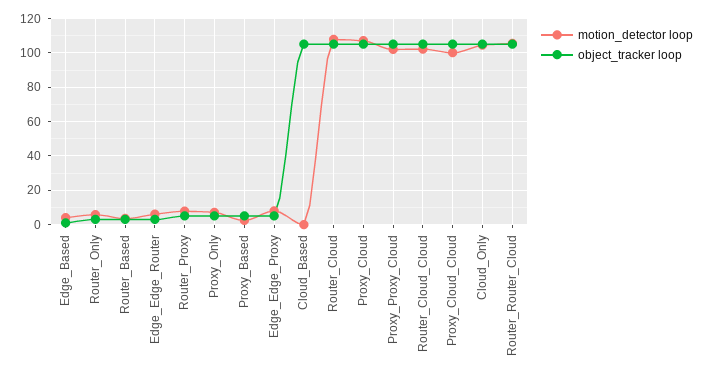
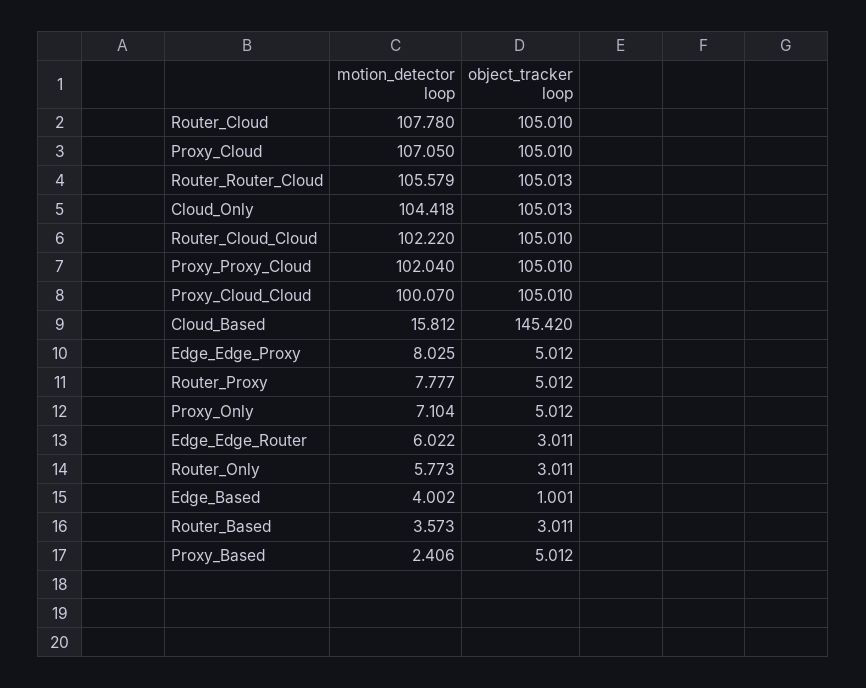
  {
    "motion_detector loop": {
      "Edge_Based": 4.002,
      "Router_Only": 5.773,
      "Router_Based": 3.573,
      "Edge_Edge_Router": 6.022,
      "Router_Proxy": 7.777,
      "Proxy_Only": 7.104,
      "Proxy_Based": 2.406,
      "Edge_Edge_Proxy": 8.025,
-     "Cloud_Based": 0,
+     "Cloud_Based": 15.812,
      "Router_Cloud": 107.78,
      "Proxy_Cloud": 107.05,
      "Proxy_Proxy_Cloud": 102.04,
      "Router_Cloud_Cloud": 102.22,
      "Proxy_Cloud_Cloud": 100.07,
      "Cloud_Only": 104.418,
      "Router_Router_Cloud": 105.579
    },
    "object_tracker loop": {
      "Edge_Based": 1.001,
      "Router_Only": 3.011,
      "Router_Based": 3.011,
      "Edge_Edge_Router": 3.011,
      "Router_Proxy": 5.012,
      "Proxy_Only": 5.012,
      "Proxy_Based": 5.012,
      "Edge_Edge_Proxy": 5.012,
-     "Cloud_Based": 105,
+     "Cloud_Based": 145.42,
      "Router_Cloud": 105.01,
      "Proxy_Cloud": 105.01,
      "Proxy_Proxy_Cloud": 105.01,
      "Router_Cloud_Cloud": 105.01,
      "Proxy_Cloud_Cloud": 105.01,
      "Cloud_Only": 105.013,
      "Router_Router_Cloud": 105.013
    }
  }

